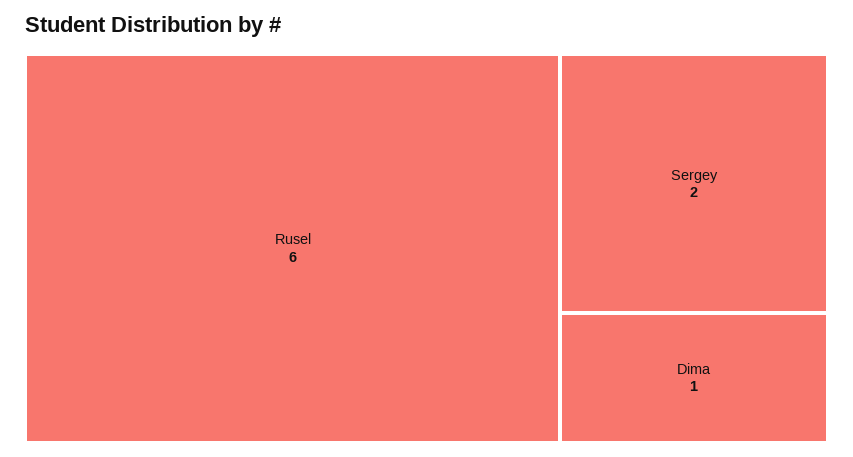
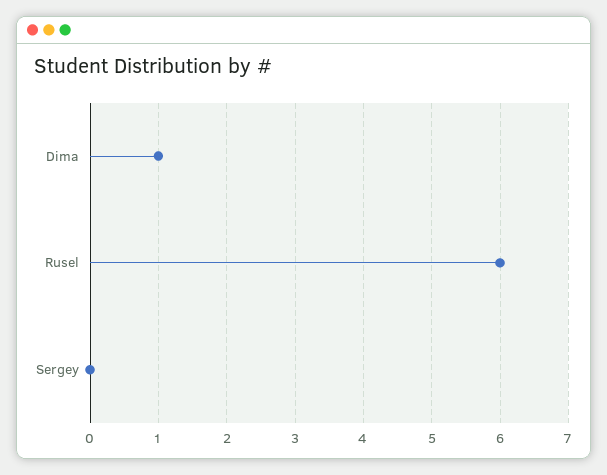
  {
    "Rusel": 6,
-   "Sergey": 2,
+   "Sergey": 0,
    "Dima": 1
  }

